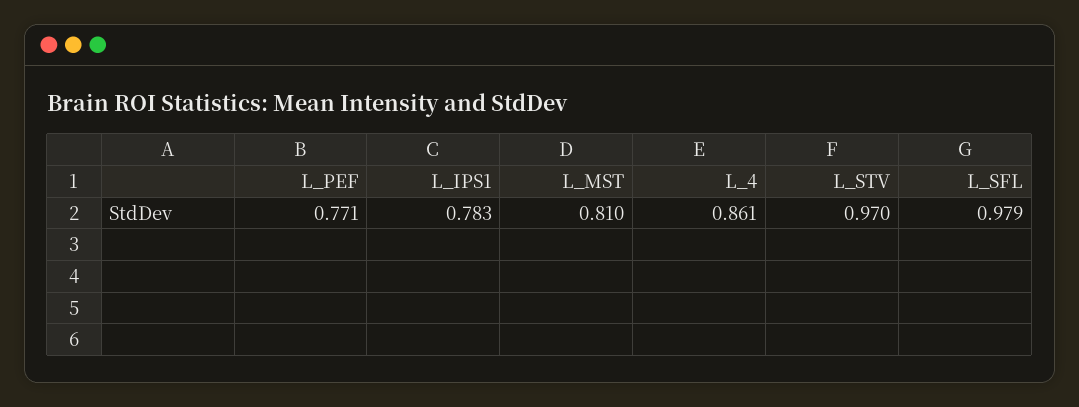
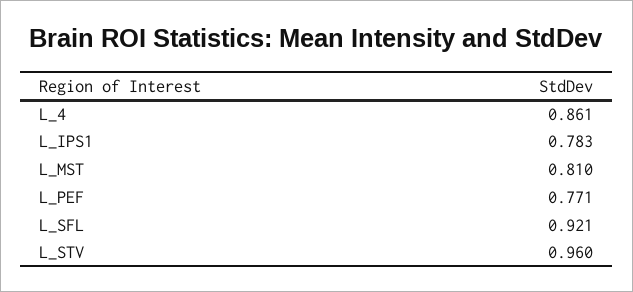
  {
    "L_PEF": 0.771,
    "L_IPS1": 0.783,
    "L_MST": 0.81,
    "L_4": 0.861,
-   "L_STV": 0.97,
+   "L_STV": 0.96,
-   "L_SFL": 0.979
+   "L_SFL": 0.921
  }

